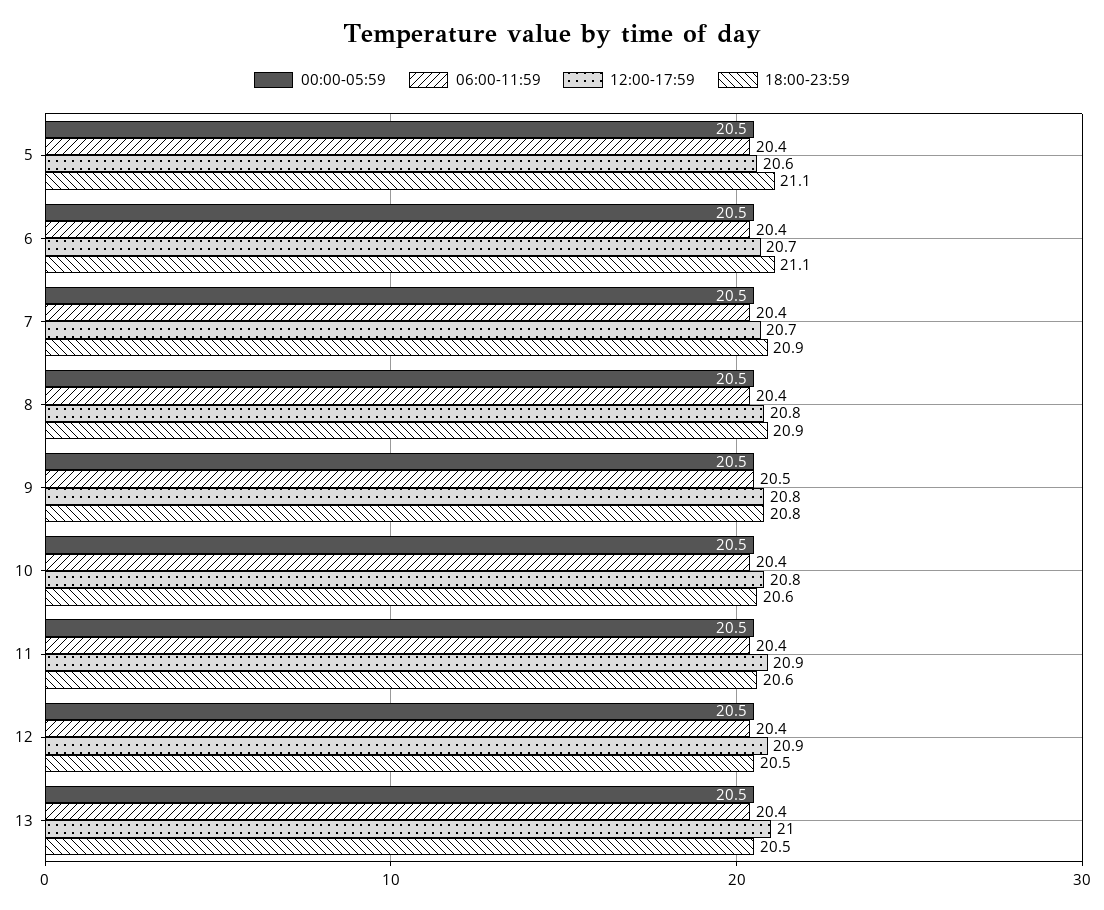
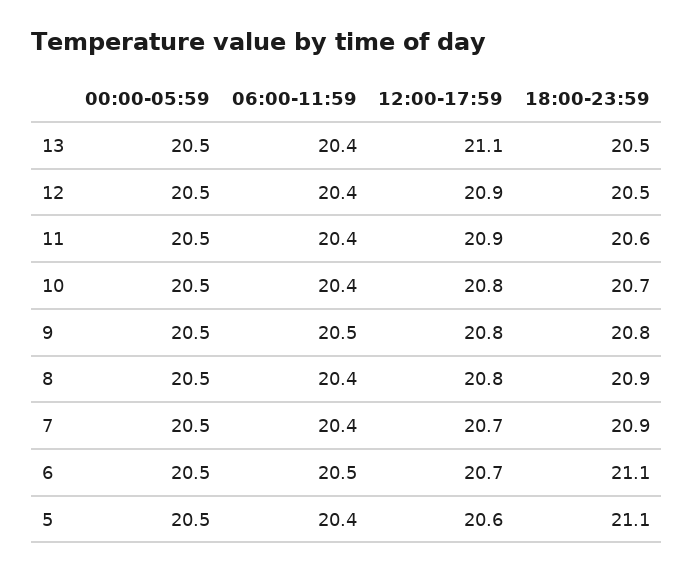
  {
    "00:00-05:59": {
      "5": 20.5,
      "6": 20.5,
      "7": 20.5,
      "8": 20.5,
      "9": 20.5,
      "10": 20.5,
      "11": 20.5,
      "12": 20.5,
      "13": 20.5
    },
    "06:00-11:59": {
      "5": 20.4,
-     "6": 20.4,
+     "6": 20.5,
      "7": 20.4,
      "8": 20.4,
      "9": 20.5,
      "10": 20.4,
      "11": 20.4,
      "12": 20.4,
      "13": 20.4
    },
    "12:00-17:59": {
      "5": 20.6,
      "6": 20.7,
      "7": 20.7,
      "8": 20.8,
      "9": 20.8,
      "10": 20.8,
      "11": 20.9,
      "12": 20.9,
-     "13": 21
+     "13": 21.1
    },
    "18:00-23:59": {
      "5": 21.1,
      "6": 21.1,
      "7": 20.9,
      "8": 20.9,
      "9": 20.8,
-     "10": 20.6,
+     "10": 20.7,
      "11": 20.6,
      "12": 20.5,
      "13": 20.5
    }
  }

